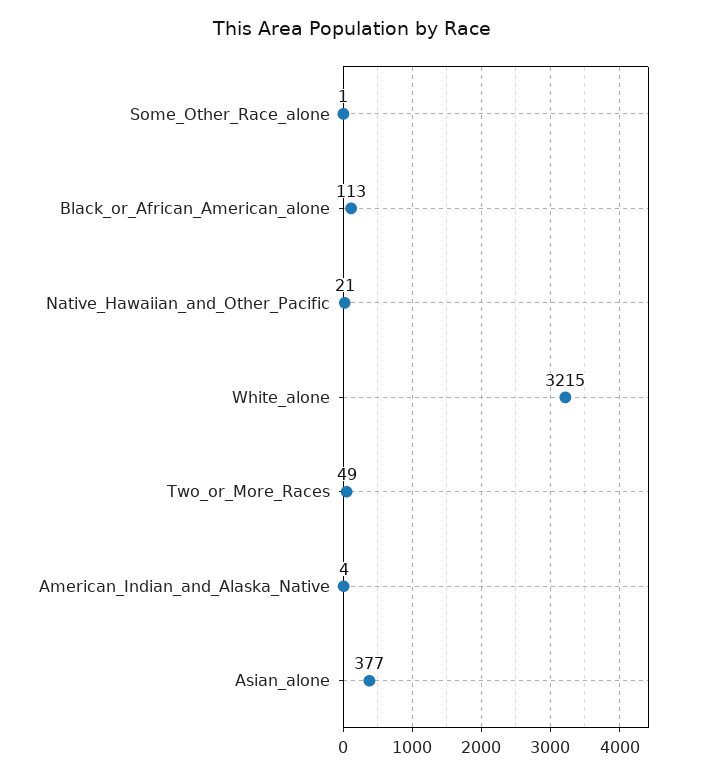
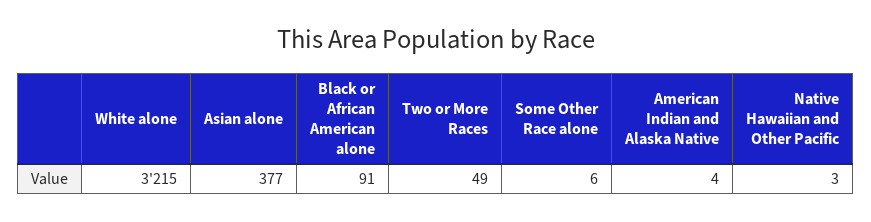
  {
-   "Some_Other_Race_alone": 1,
+   "Some_Other_Race_alone": 6,
-   "Black_or_African_American_alone": 113,
+   "Black_or_African_American_alone": 91,
-   "Native_Hawaiian_and_Other_Pacific": 21,
+   "Native_Hawaiian_and_Other_Pacific": 3,
    "White_alone": 3215,
    "Two_or_More_Races": 49,
    "American_Indian_and_Alaska_Native": 4,
    "Asian_alone": 377
  }

